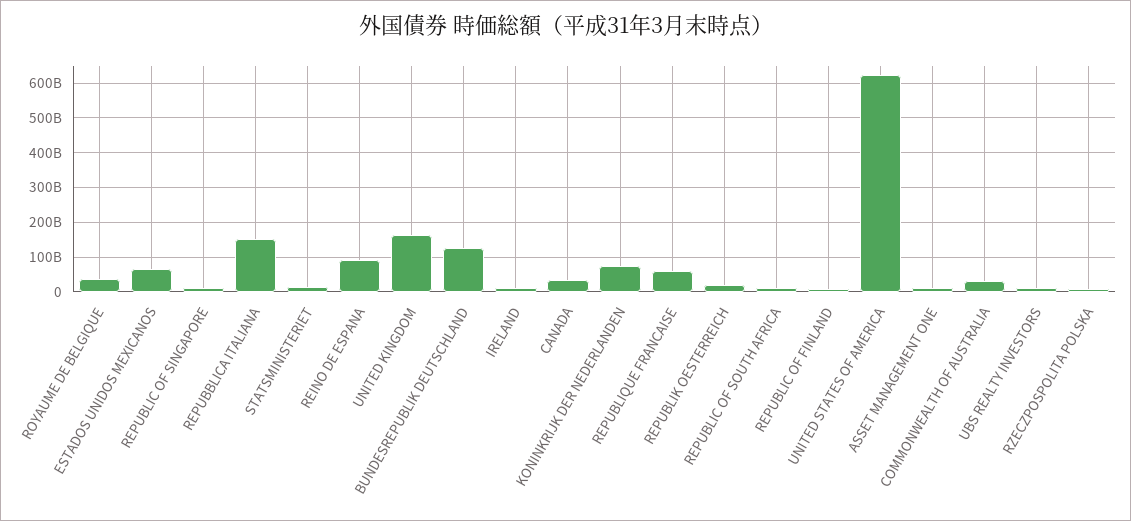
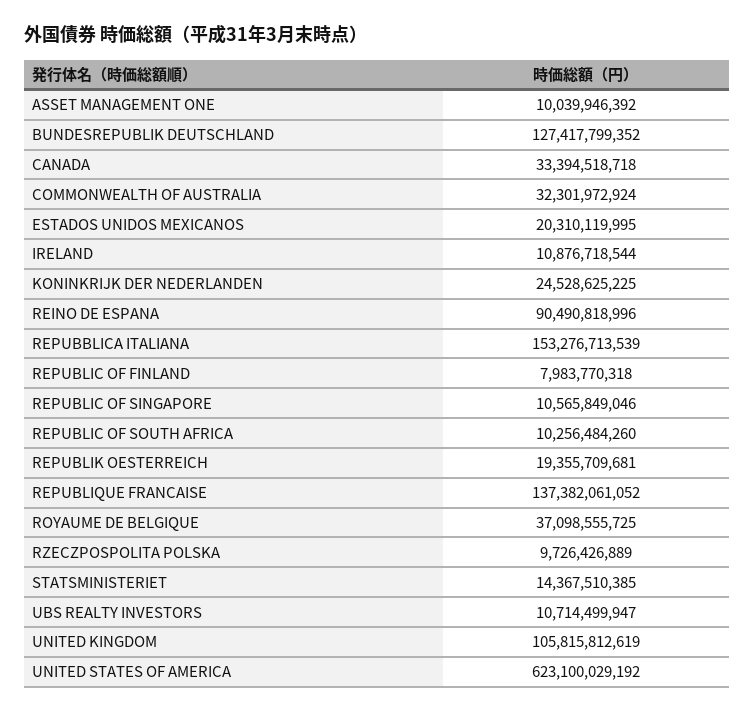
  {
    "ROYAUME DE BELGIQUE": 37098555725,
-   "ESTADOS UNIDOS MEXICANOS": 60000000000,
+   "ESTADOS UNIDOS MEXICANOS": 20310119995,
    "REPUBLIC OF SINGAPORE": 10565849046,
    "REPUBBLICA ITALIANA": 153276713539,
    "STATSMINISTERIET": 14367510385,
    "REINO DE ESPANA": 90490818996,
-   "UNITED KINGDOM": 160000000000,
+   "UNITED KINGDOM": 105815812619,
    "BUNDESREPUBLIK DEUTSCHLAND": 127417799352,
    "IRELAND": 10876718544,
    "CANADA": 33394518718,
-   "KONINKRIJK DER NEDERLANDEN": 80000000000,
+   "KONINKRIJK DER NEDERLANDEN": 24528625225,
-   "REPUBLIQUE FRANCAISE": 60000000000,
+   "REPUBLIQUE FRANCAISE": 137382061052,
    "REPUBLIK OESTERREICH": 19355709681,
    "REPUBLIC OF SOUTH AFRICA": 10256484260,
    "REPUBLIC OF FINLAND": 7983770318,
    "UNITED STATES OF AMERICA": 623100029192,
    "ASSET MANAGEMENT ONE": 10039946392,
    "COMMONWEALTH OF AUSTRALIA": 32301972924,
    "UBS REALTY INVESTORS": 10714499947,
    "RZECZPOSPOLITA POLSKA": 9726426889
  }

